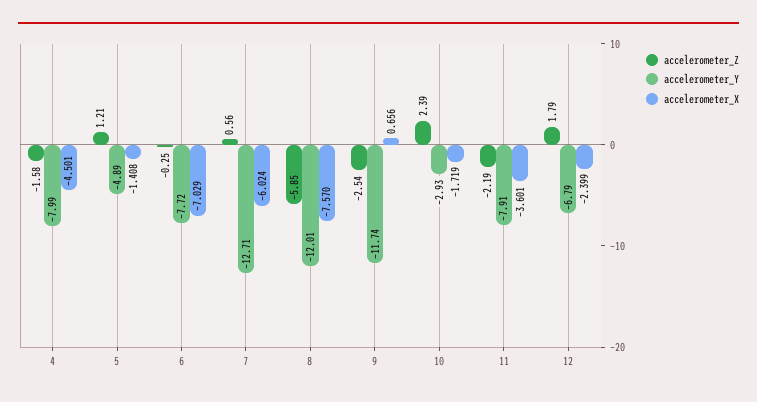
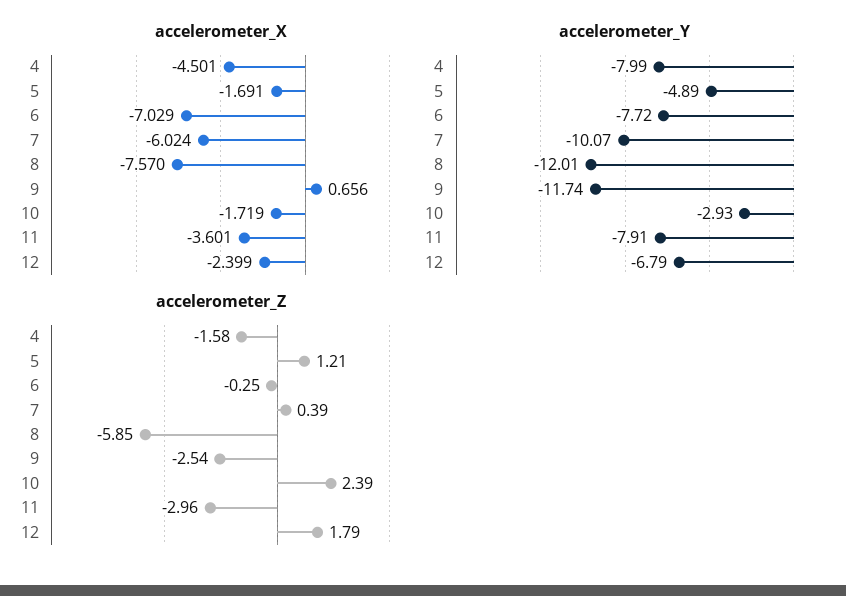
  {
    "accelerometer_Z": {
      "4": -1.58,
      "5": 1.21,
      "6": -0.25,
-     "7": 0.56,
+     "7": 0.39,
      "8": -5.85,
      "9": -2.54,
      "10": 2.39,
-     "11": -2.19,
+     "11": -2.96,
      "12": 1.79
    },
    "accelerometer_Y": {
      "4": -7.99,
      "5": -4.89,
      "6": -7.72,
-     "7": -12.71,
+     "7": -10.07,
      "8": -12.01,
      "9": -11.74,
      "10": -2.93,
      "11": -7.91,
      "12": -6.79
    },
    "accelerometer_X": {
      "4": -4.501,
-     "5": -1.408,
+     "5": -1.691,
      "6": -7.029,
      "7": -6.024,
      "8": -7.57,
      "9": 0.656,
      "10": -1.719,
      "11": -3.601,
      "12": -2.399
    }
  }

